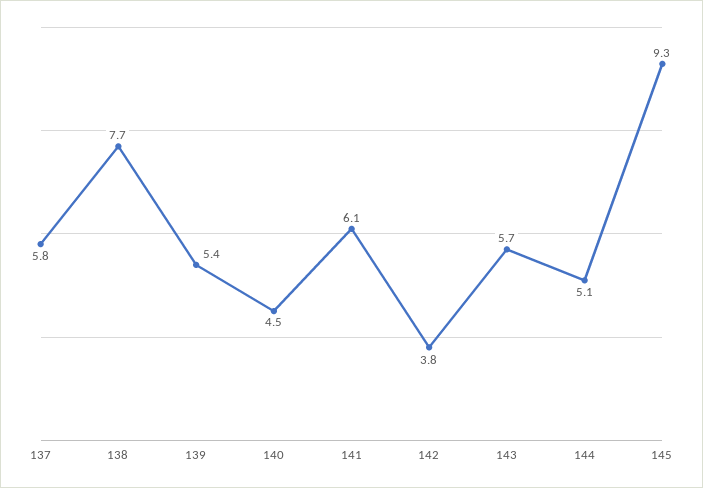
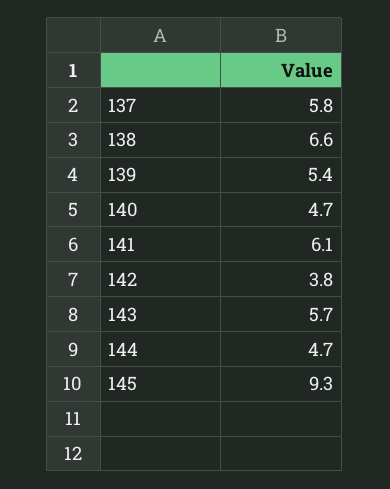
  {
    "137": 5.8,
-   "138": 7.7,
+   "138": 6.6,
    "139": 5.4,
-   "140": 4.5,
+   "140": 4.7,
    "141": 6.1,
    "142": 3.8,
    "143": 5.7,
-   "144": 5.1,
+   "144": 4.7,
    "145": 9.3
  }

